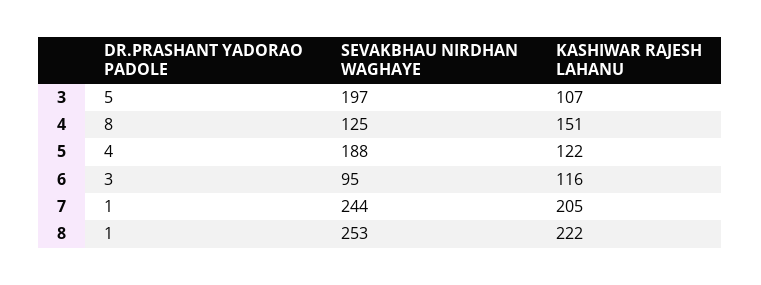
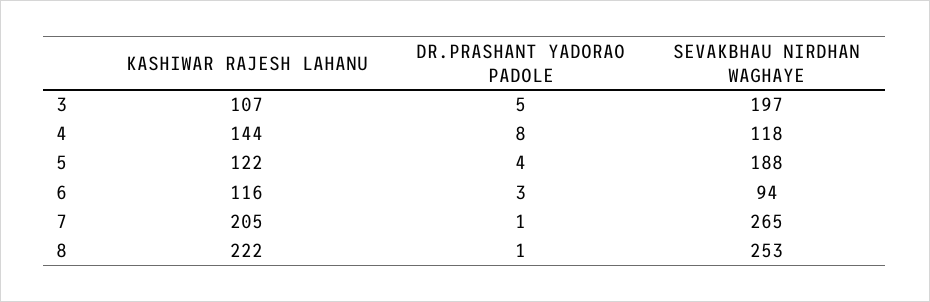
  {
    "DR.PRASHANT YADORAO PADOLE": {
      "3": 5,
      "4": 8,
      "5": 4,
      "6": 3,
      "7": 1,
      "8": 1
    },
    "SEVAKBHAU NIRDHAN WAGHAYE": {
      "3": 197,
-     "4": 125,
+     "4": 118,
      "5": 188,
-     "6": 95,
+     "6": 94,
-     "7": 244,
+     "7": 265,
      "8": 253
    },
    "KASHIWAR RAJESH LAHANU": {
      "3": 107,
-     "4": 151,
+     "4": 144,
      "5": 122,
      "6": 116,
      "7": 205,
      "8": 222
    }
  }

